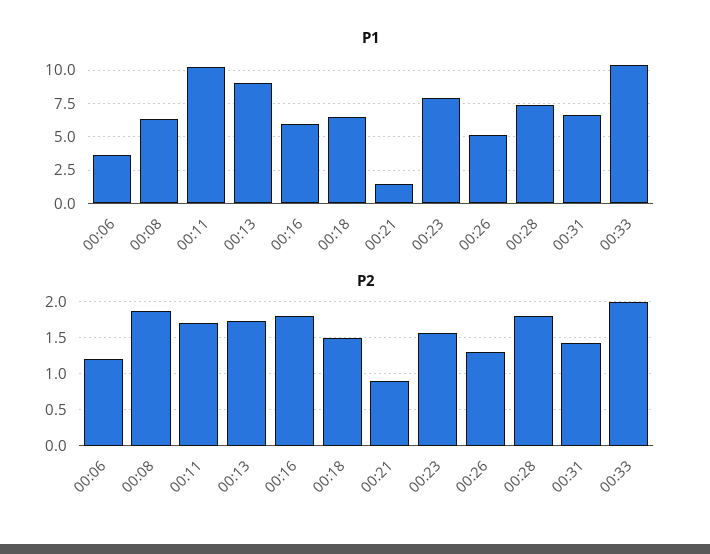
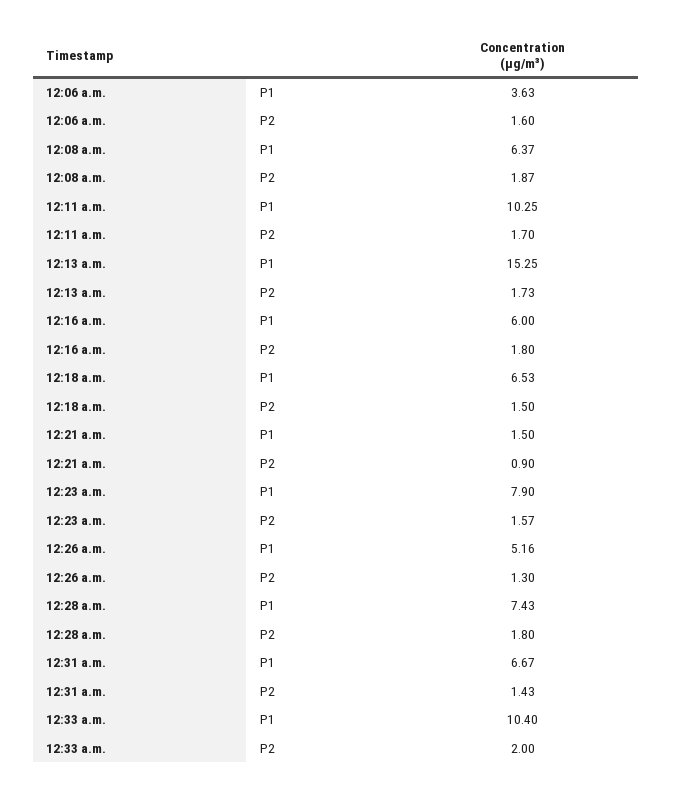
  {
    "P1": {
      "00:06": 3.63,
      "00:08": 6.37,
      "00:11": 10.25,
-     "00:13": 9,
+     "00:13": 15.25,
      "00:16": 6,
      "00:18": 6.53,
      "00:21": 1.5,
      "00:23": 7.9,
      "00:26": 5.16,
      "00:28": 7.43,
      "00:31": 6.67,
      "00:33": 10.4
    },
    "P2": {
-     "00:06": 1.2,
+     "00:06": 1.6,
      "00:08": 1.87,
      "00:11": 1.7,
      "00:13": 1.73,
      "00:16": 1.8,
      "00:18": 1.5,
      "00:21": 0.9,
      "00:23": 1.57,
      "00:26": 1.3,
      "00:28": 1.8,
      "00:31": 1.43,
      "00:33": 2
    }
  }

